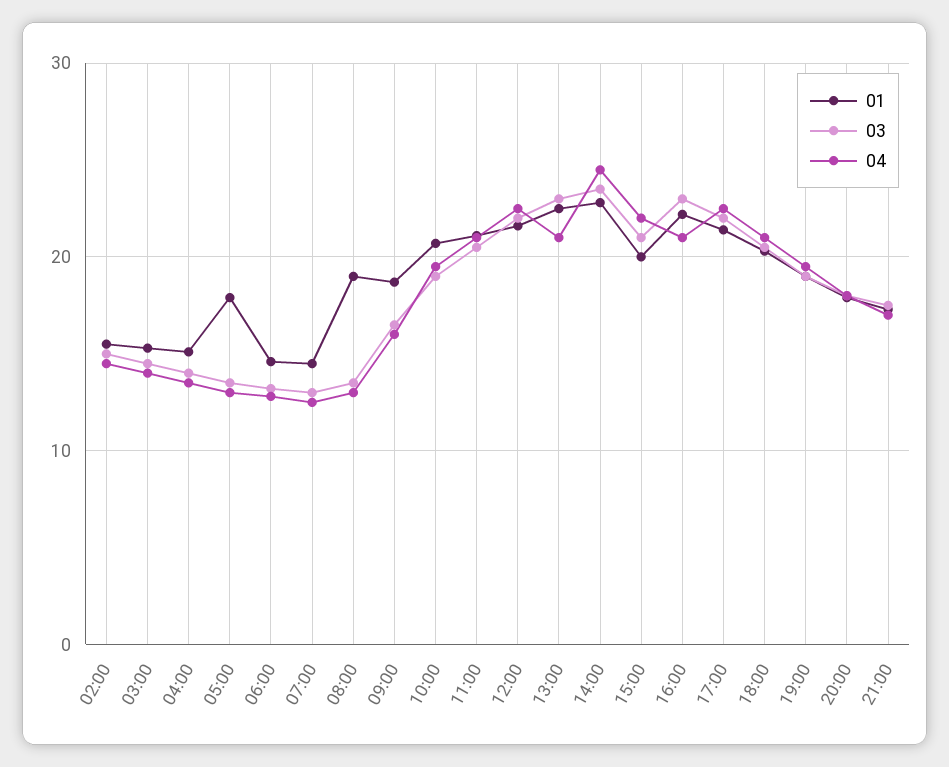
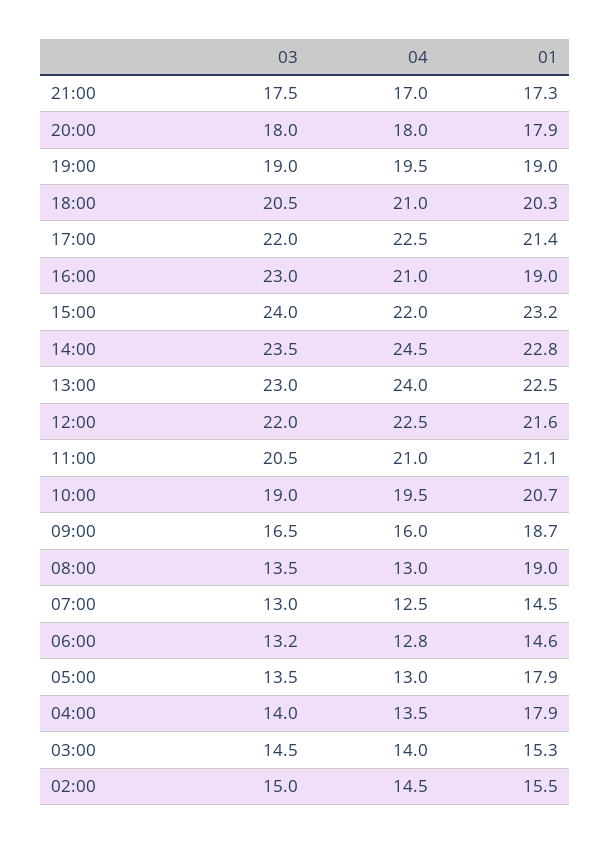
  {
    "01": {
      "02:00": 15.5,
      "03:00": 15.3,
-     "04:00": 15,
+     "04:00": 17.9,
      "05:00": 17.9,
      "06:00": 14.6,
      "07:00": 14.5,
      "08:00": 19,
      "09:00": 18.7,
      "10:00": 20.7,
      "11:00": 21.1,
      "12:00": 21.6,
      "13:00": 22.5,
      "14:00": 22.8,
-     "15:00": 20,
+     "15:00": 23.2,
-     "16:00": 22,
+     "16:00": 19,
      "17:00": 21.4,
      "18:00": 20.3,
      "19:00": 19,
      "20:00": 17.9,
      "21:00": 17.3
    },
    "03": {
      "02:00": 15,
      "03:00": 14.5,
      "04:00": 14,
      "05:00": 13.5,
      "06:00": 13.2,
      "07:00": 13,
      "08:00": 13.5,
      "09:00": 16.5,
      "10:00": 19,
      "11:00": 20.5,
      "12:00": 22,
      "13:00": 23,
      "14:00": 23.5,
-     "15:00": 21,
+     "15:00": 24,
      "16:00": 23,
      "17:00": 22,
      "18:00": 20.5,
      "19:00": 19,
      "20:00": 18,
      "21:00": 17.5
    },
    "04": {
      "02:00": 14.5,
      "03:00": 14,
      "04:00": 13.5,
      "05:00": 13,
      "06:00": 12.8,
      "07:00": 12.5,
      "08:00": 13,
      "09:00": 16,
      "10:00": 19.5,
      "11:00": 21,
      "12:00": 22.5,
-     "13:00": 21,
+     "13:00": 24,
      "14:00": 24.5,
      "15:00": 22,
      "16:00": 21,
      "17:00": 22.5,
      "18:00": 21,
      "19:00": 19.5,
      "20:00": 18,
      "21:00": 17
    }
  }

